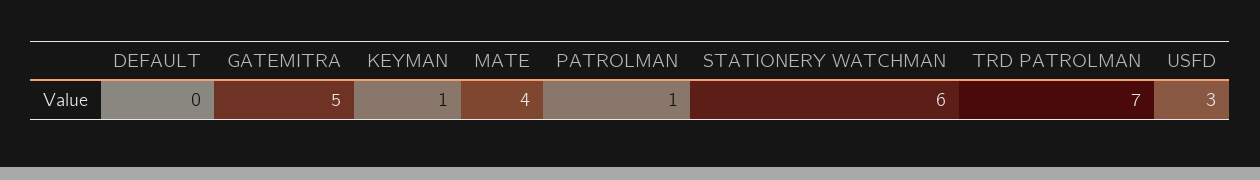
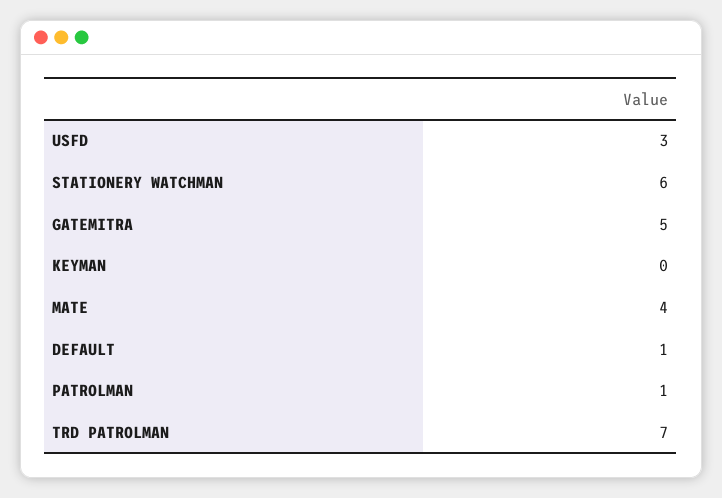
  {
-   "DEFAULT": 0,
+   "DEFAULT": 1,
    "GATEMITRA": 5,
-   "KEYMAN": 1,
+   "KEYMAN": 0,
    "MATE": 4,
    "PATROLMAN": 1,
    "STATIONERY WATCHMAN": 6,
    "TRD PATROLMAN": 7,
    "USFD": 3
  }

